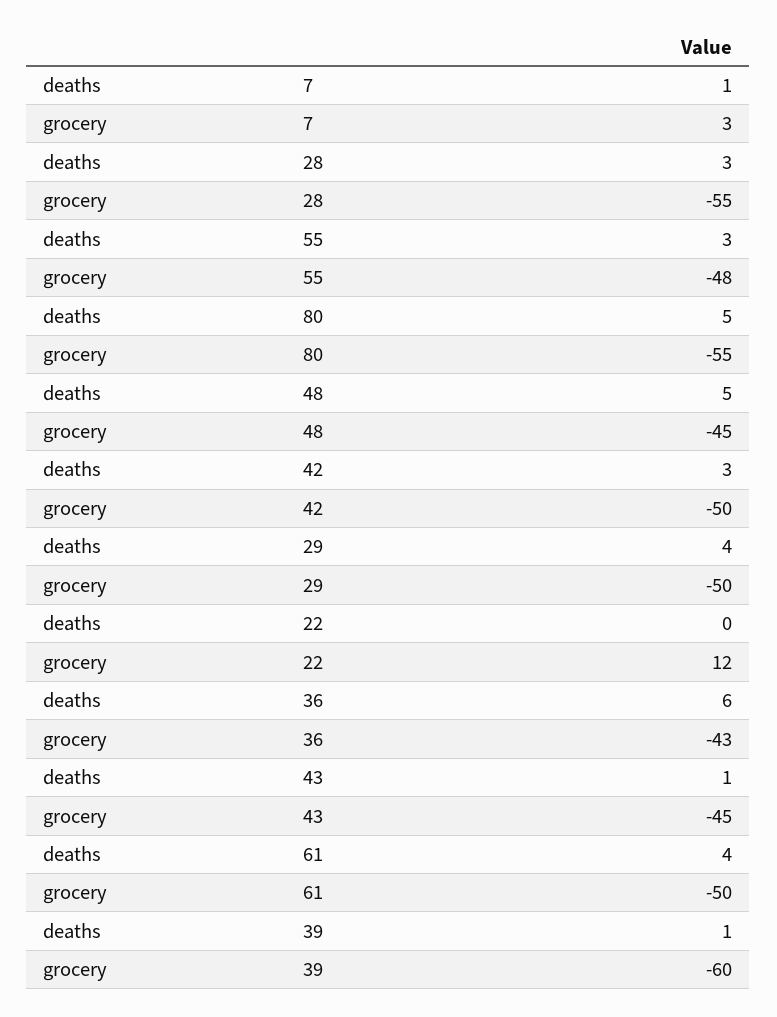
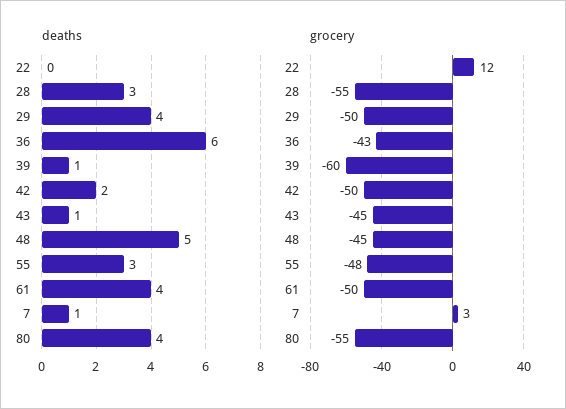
  {
    "deaths": {
      "7": 1,
      "28": 3,
      "55": 3,
-     "80": 5,
+     "80": 4,
      "48": 5,
-     "42": 3,
+     "42": 2,
      "29": 4,
      "22": 0,
      "36": 6,
      "43": 1,
      "61": 4,
      "39": 1
    },
    "grocery": {
      "7": 3,
      "28": -55,
      "55": -48,
      "80": -55,
      "48": -45,
      "42": -50,
      "29": -50,
      "22": 12,
      "36": -43,
      "43": -45,
      "61": -50,
      "39": -60
    }
  }

